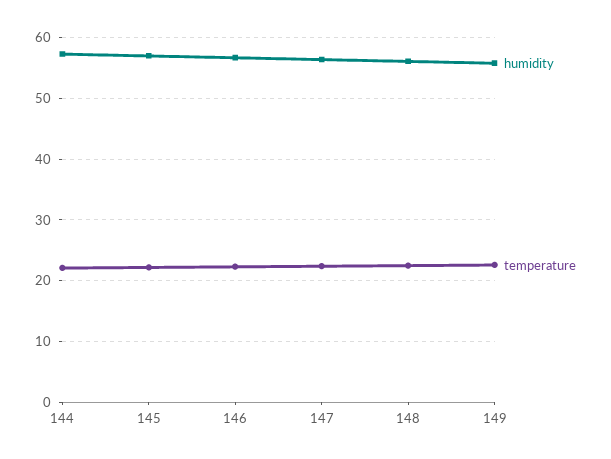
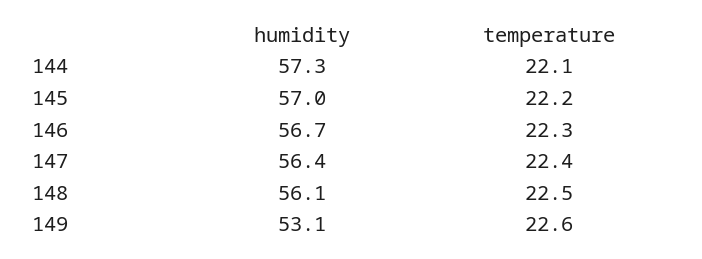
  {
    "humidity": {
      "144": 57.3,
      "145": 57,
      "146": 56.7,
      "147": 56.4,
      "148": 56.1,
-     "149": 56
+     "149": 53.1
    },
    "temperature": {
      "144": 22.1,
      "145": 22.2,
      "146": 22.3,
      "147": 22.4,
      "148": 22.5,
      "149": 22.6
    }
  }

